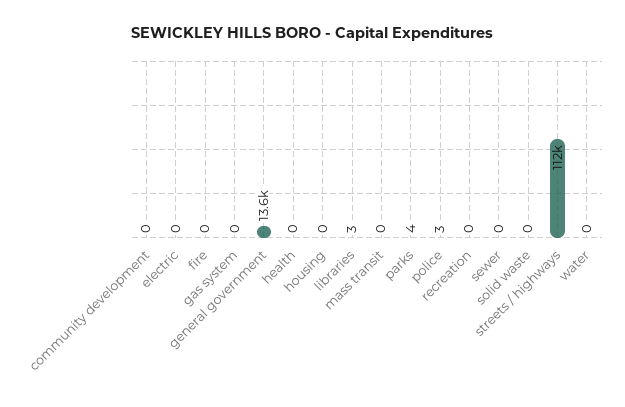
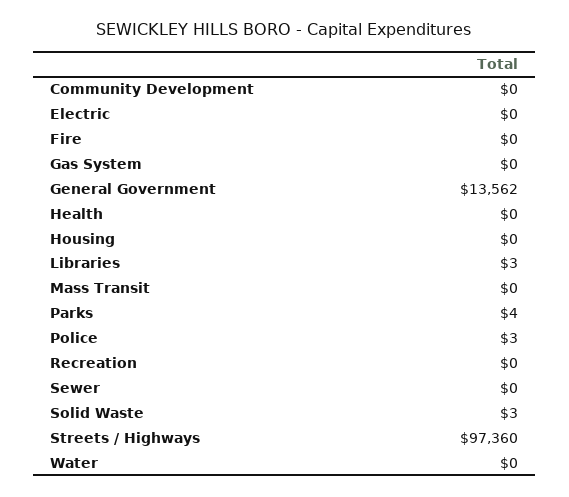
  {
    "community development": 0,
    "electric": 0,
    "fire": 0,
    "gas system": 0,
    "general government": 13562,
    "health": 0,
    "housing": 0,
    "libraries": 3,
    "mass transit": 0,
    "parks": 4,
    "police": 3,
    "recreation": 0,
    "sewer": 0,
-   "solid waste": 0,
+   "solid waste": 3,
-   "streets / highways": 112000,
+   "streets / highways": 97360,
    "water": 0
  }

